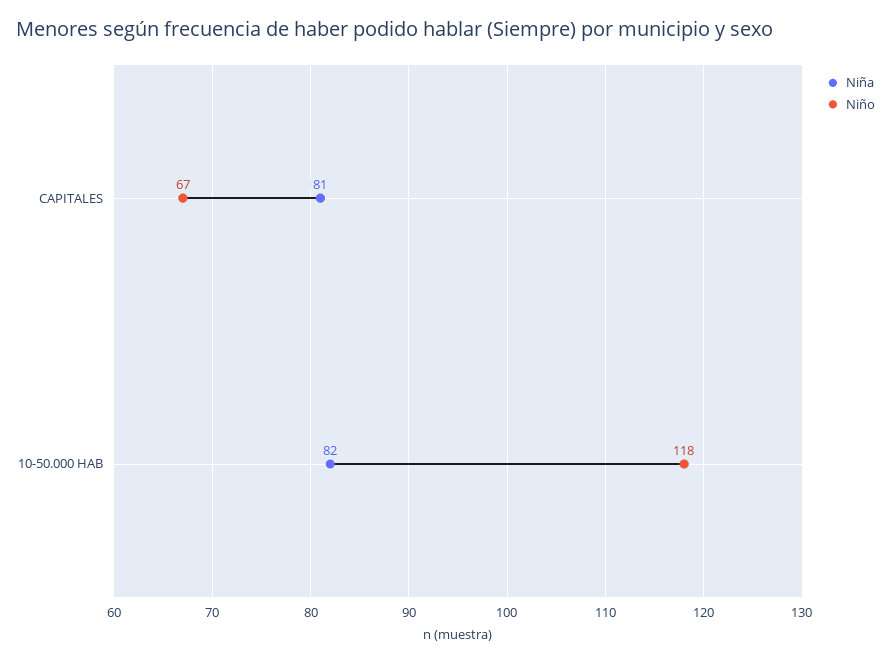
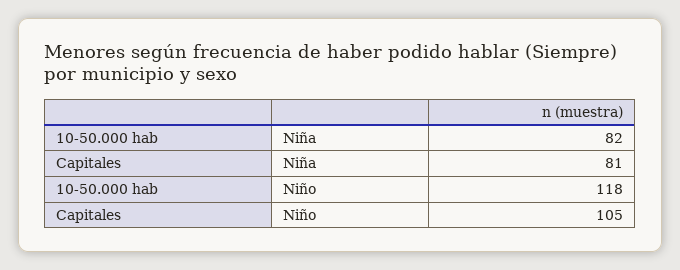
  {
    "Niña": {
      "CAPITALES": 81,
      "10-50.000 HAB": 82
    },
    "Niño": {
-     "CAPITALES": 67,
+     "CAPITALES": 105,
      "10-50.000 HAB": 118
    }
  }

